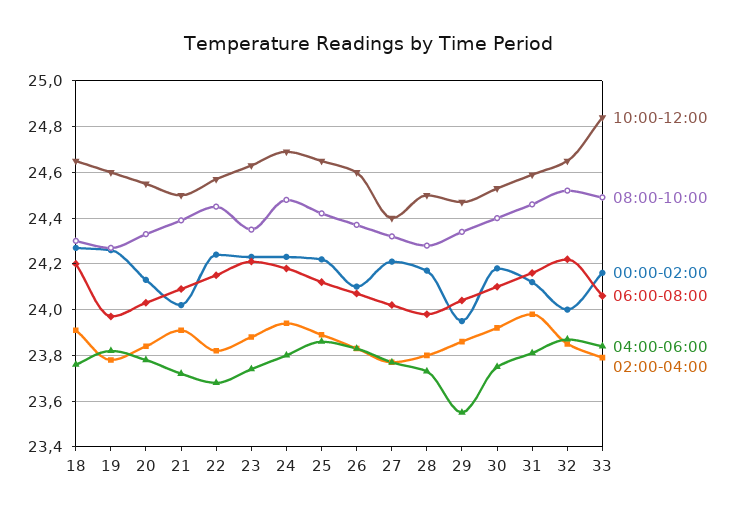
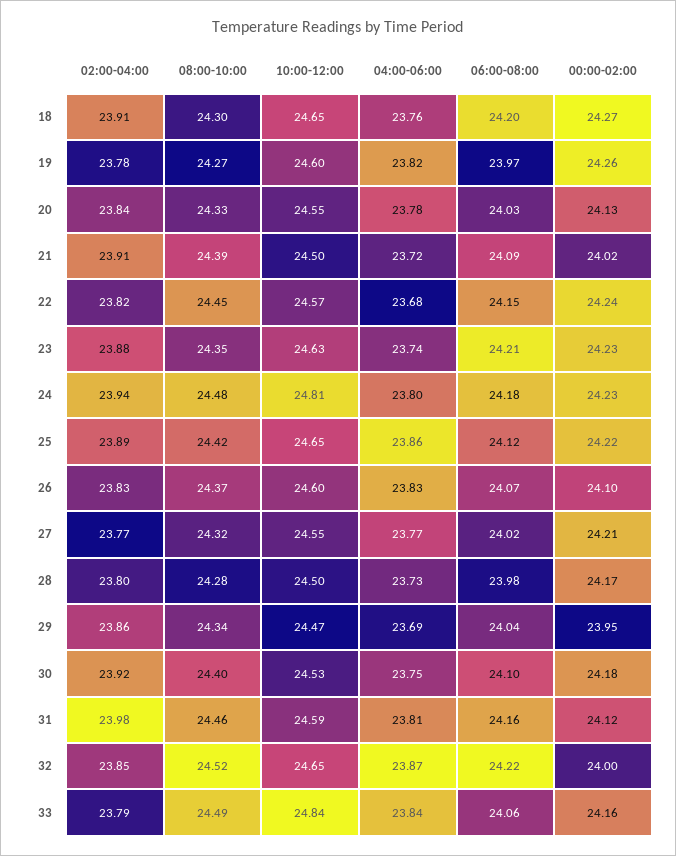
  {
    "10:00-12:00": {
      "18": 24.65,
      "19": 24.6,
      "20": 24.55,
      "21": 24.5,
      "22": 24.57,
      "23": 24.63,
-     "24": 24.7,
+     "24": 24.81,
      "25": 24.65,
      "26": 24.6,
-     "27": 24.4,
+     "27": 24.55,
      "28": 24.5,
      "29": 24.47,
      "30": 24.53,
      "31": 24.59,
      "32": 24.65,
      "33": 24.84
    },
    "08:00-10:00": {
      "18": 24.3,
      "19": 24.27,
      "20": 24.33,
      "21": 24.39,
      "22": 24.45,
      "23": 24.35,
      "24": 24.48,
      "25": 24.42,
      "26": 24.37,
      "27": 24.32,
      "28": 24.28,
      "29": 24.34,
      "30": 24.4,
      "31": 24.46,
      "32": 24.52,
      "33": 24.49
    },
    "00:00-02:00": {
      "18": 24.27,
      "19": 24.26,
      "20": 24.13,
      "21": 24.02,
      "22": 24.24,
      "23": 24.23,
      "24": 24.23,
      "25": 24.22,
      "26": 24.1,
      "27": 24.21,
      "28": 24.17,
      "29": 23.95,
      "30": 24.18,
      "31": 24.12,
      "32": 24,
      "33": 24.16
    },
    "06:00-08:00": {
      "18": 24.2,
      "19": 23.97,
      "20": 24.03,
      "21": 24.09,
      "22": 24.15,
      "23": 24.21,
      "24": 24.18,
      "25": 24.12,
      "26": 24.07,
      "27": 24.02,
      "28": 23.98,
      "29": 24.04,
      "30": 24.1,
      "31": 24.16,
      "32": 24.22,
      "33": 24.06
    },
    "04:00-06:00": {
      "18": 23.76,
      "19": 23.82,
      "20": 23.78,
      "21": 23.72,
      "22": 23.68,
      "23": 23.74,
      "24": 23.8,
      "25": 23.86,
      "26": 23.83,
      "27": 23.77,
      "28": 23.73,
-     "29": 23.55,
+     "29": 23.69,
      "30": 23.75,
      "31": 23.81,
      "32": 23.87,
      "33": 23.84
    },
    "02:00-04:00": {
      "18": 23.91,
      "19": 23.78,
      "20": 23.84,
      "21": 23.91,
      "22": 23.82,
      "23": 23.88,
      "24": 23.94,
      "25": 23.89,
      "26": 23.83,
      "27": 23.77,
      "28": 23.8,
      "29": 23.86,
      "30": 23.92,
      "31": 23.98,
      "32": 23.85,
      "33": 23.79
    }
  }

